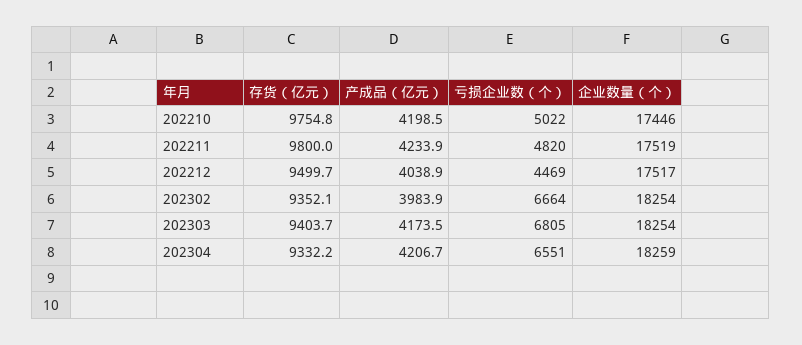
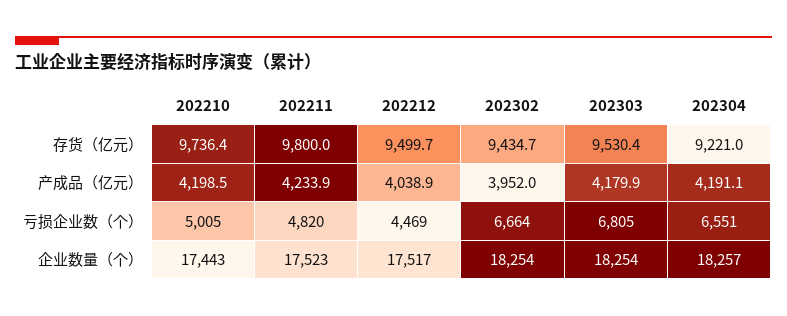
  {
    "存货（亿元）": {
-     "202210": 9754.8,
+     "202210": 9736.4,
      "202211": 9800,
      "202212": 9499.7,
-     "202302": 9352.1,
+     "202302": 9434.7,
-     "202303": 9403.7,
+     "202303": 9530.4,
-     "202304": 9332.2
+     "202304": 9221
    },
    "产成品（亿元）": {
      "202210": 4198.5,
      "202211": 4233.9,
      "202212": 4038.9,
-     "202302": 3983.9,
+     "202302": 3952,
-     "202303": 4173.5,
+     "202303": 4179.9,
-     "202304": 4206.7
+     "202304": 4191.1
    },
    "亏损企业数（个）": {
-     "202210": 5022,
+     "202210": 5005,
      "202211": 4820,
      "202212": 4469,
      "202302": 6664,
      "202303": 6805,
      "202304": 6551
    },
    "企业数量（个）": {
-     "202210": 17446,
+     "202210": 17443,
-     "202211": 17519,
+     "202211": 17523,
      "202212": 17517,
      "202302": 18254,
      "202303": 18254,
-     "202304": 18259
+     "202304": 18257
    }
  }

